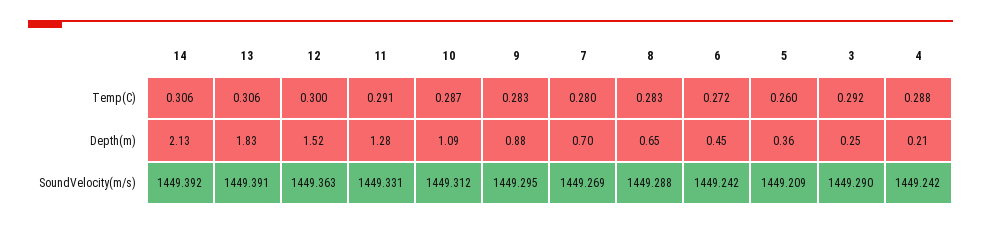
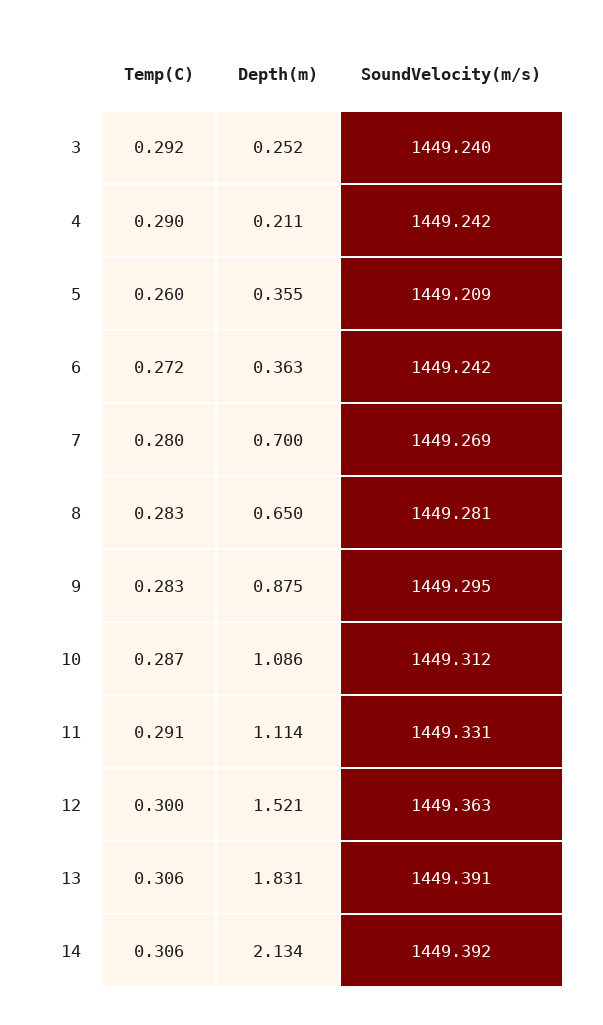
  {
    "14": {
      "Temp(C)": 0.306,
      "Depth(m)": 2.134,
      "SoundVelocity(m/s)": 1449.392
    },
    "13": {
      "Temp(C)": 0.306,
      "Depth(m)": 1.831,
      "SoundVelocity(m/s)": 1449.391
    },
    "12": {
      "Temp(C)": 0.3,
      "Depth(m)": 1.521,
      "SoundVelocity(m/s)": 1449.363
    },
    "11": {
      "Temp(C)": 0.291,
-     "Depth(m)": 1.28,
+     "Depth(m)": 1.114,
      "SoundVelocity(m/s)": 1449.331
    },
    "10": {
      "Temp(C)": 0.287,
      "Depth(m)": 1.086,
      "SoundVelocity(m/s)": 1449.312
    },
    "9": {
      "Temp(C)": 0.283,
      "Depth(m)": 0.875,
      "SoundVelocity(m/s)": 1449.295
    },
    "7": {
      "Temp(C)": 0.28,
      "Depth(m)": 0.7,
      "SoundVelocity(m/s)": 1449.269
    },
    "8": {
      "Temp(C)": 0.283,
      "Depth(m)": 0.65,
-     "SoundVelocity(m/s)": 1449.288
+     "SoundVelocity(m/s)": 1449.281
    },
    "6": {
      "Temp(C)": 0.272,
-     "Depth(m)": 0.45,
+     "Depth(m)": 0.363,
      "SoundVelocity(m/s)": 1449.242
    },
    "5": {
      "Temp(C)": 0.26,
      "Depth(m)": 0.355,
      "SoundVelocity(m/s)": 1449.209
    },
    "3": {
      "Temp(C)": 0.292,
      "Depth(m)": 0.252,
-     "SoundVelocity(m/s)": 1449.29
+     "SoundVelocity(m/s)": 1449.24
    },
    "4": {
-     "Temp(C)": 0.288,
+     "Temp(C)": 0.29,
      "Depth(m)": 0.211,
      "SoundVelocity(m/s)": 1449.242
    }
  }

